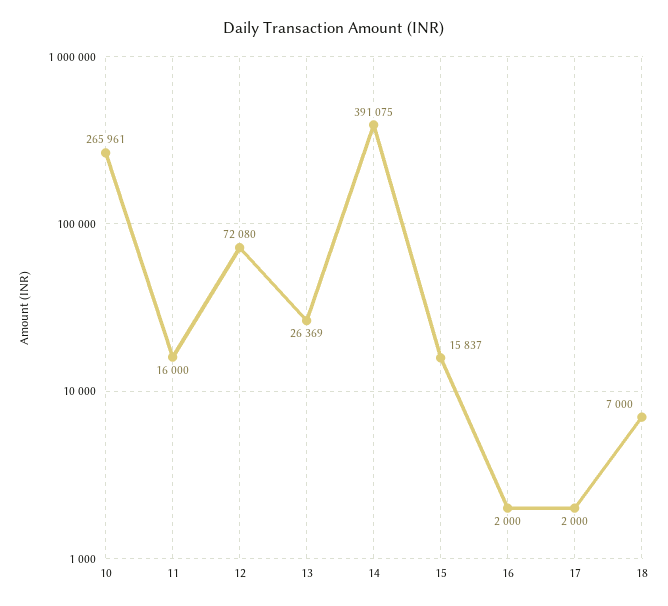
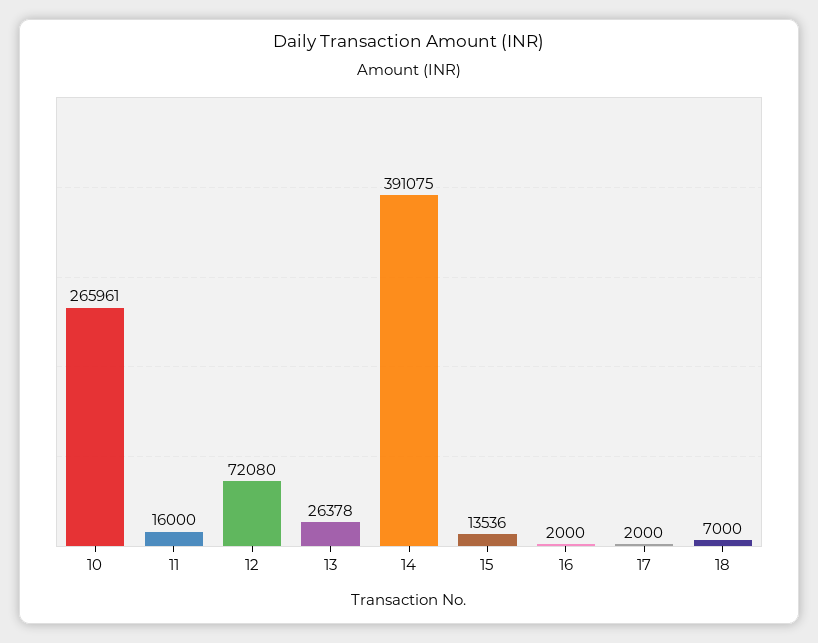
  {
    "10": 265961,
    "11": 16000,
    "12": 72080,
-   "13": 26369,
+   "13": 26378,
    "14": 391075,
-   "15": 15837,
+   "15": 13536,
    "16": 2000,
    "17": 2000,
    "18": 7000
  }

